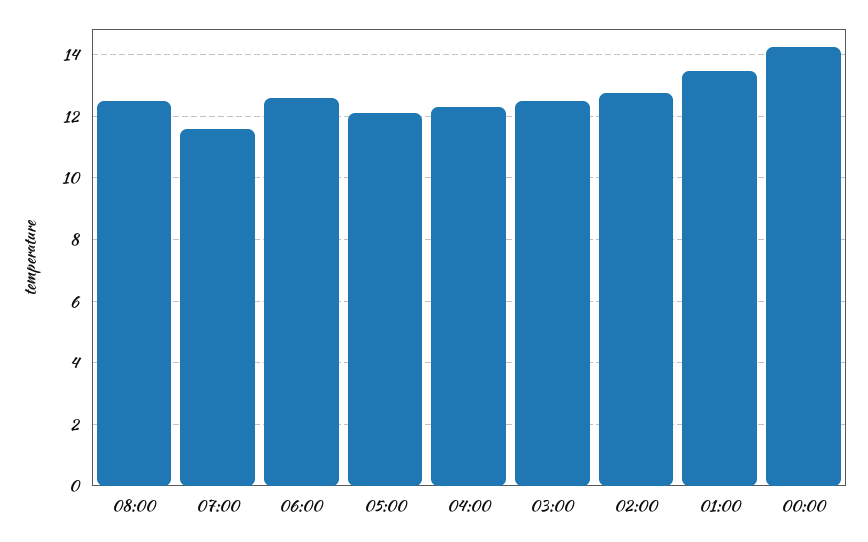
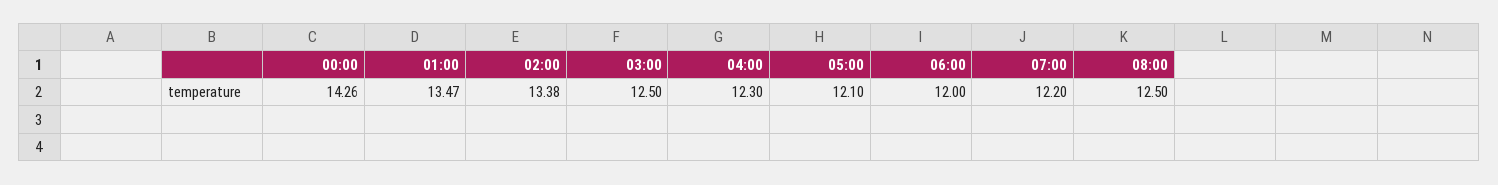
  {
    "08:00": 12.5,
-   "07:00": 11.6,
+   "07:00": 12.2,
-   "06:00": 12.6,
+   "06:00": 12,
    "05:00": 12.1,
    "04:00": 12.3,
    "03:00": 12.5,
-   "02:00": 12.8,
+   "02:00": 13.38,
    "01:00": 13.47,
    "00:00": 14.26
  }

